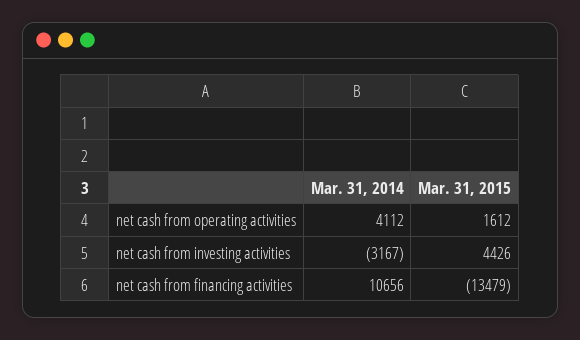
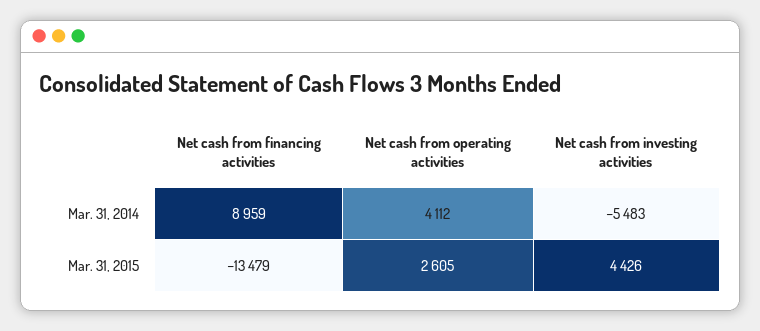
  {
    "Mar. 31, 2014": {
      "net cash from operating activities": 4112,
-     "net cash from investing activities": -3167,
+     "net cash from investing activities": -5483,
-     "net cash from financing activities": 10656
+     "net cash from financing activities": 8959
    },
    "Mar. 31, 2015": {
-     "net cash from operating activities": 1612,
+     "net cash from operating activities": 2605,
      "net cash from investing activities": 4426,
      "net cash from financing activities": -13479
    }
  }

